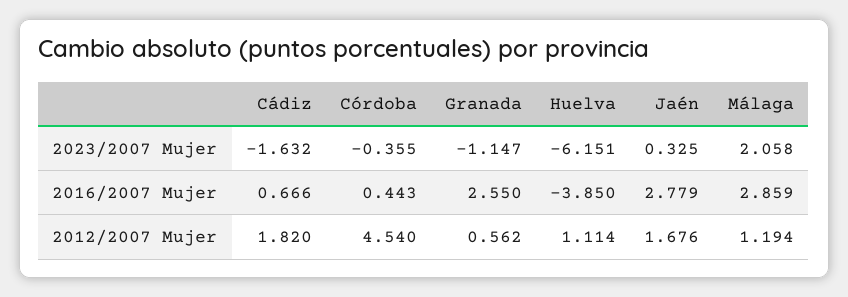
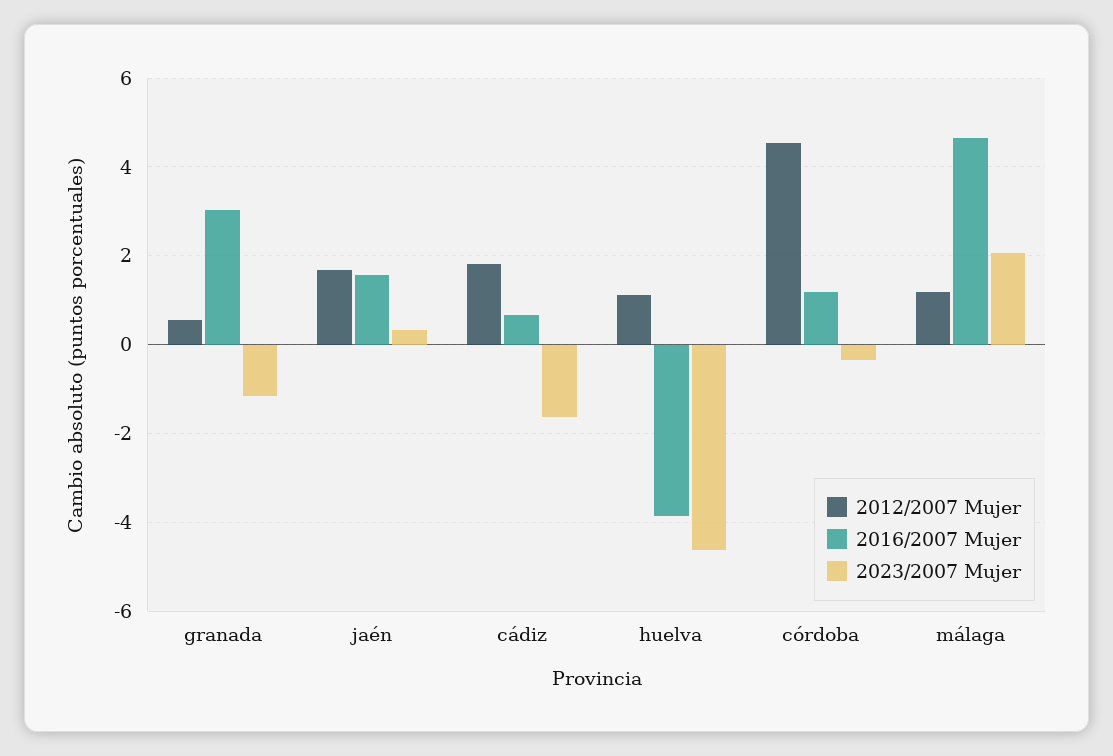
  {
    "2023/2007 Mujer": {
      "Cádiz": -1.632,
      "Córdoba": -0.355,
      "Granada": -1.147,
-     "Huelva": -6.151,
+     "Huelva": -4.6,
      "Jaén": 0.325,
      "Málaga": 2.058
    },
    "2016/2007 Mujer": {
      "Cádiz": 0.666,
-     "Córdoba": 0.443,
+     "Córdoba": 1.2,
-     "Granada": 2.55,
+     "Granada": 3,
      "Huelva": -3.85,
-     "Jaén": 2.779,
+     "Jaén": 1.6,
-     "Málaga": 2.859
+     "Málaga": 4.6
    },
    "2012/2007 Mujer": {
      "Cádiz": 1.82,
      "Córdoba": 4.54,
      "Granada": 0.562,
      "Huelva": 1.114,
      "Jaén": 1.676,
      "Málaga": 1.194
    }
  }

